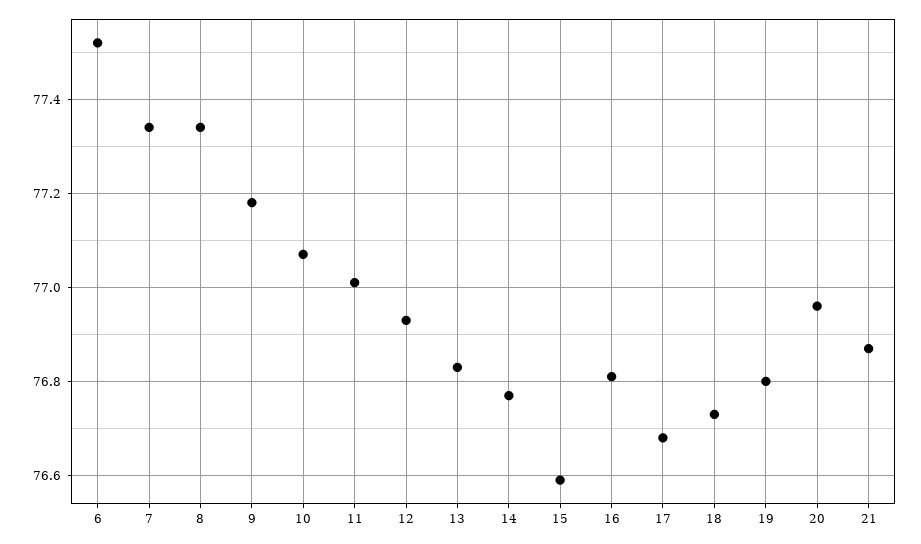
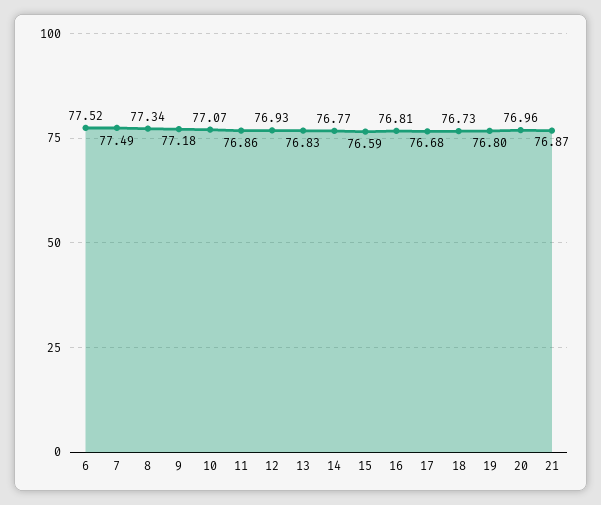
  {
    "6": 77.52,
-   "7": 77.35,
+   "7": 77.49,
    "8": 77.34,
    "9": 77.18,
    "10": 77.07,
-   "11": 77,
+   "11": 76.86,
    "12": 76.93,
    "13": 76.83,
    "14": 76.77,
    "15": 76.59,
    "16": 76.81,
    "17": 76.68,
    "18": 76.73,
    "19": 76.8,
    "20": 76.96,
    "21": 76.87
  }

